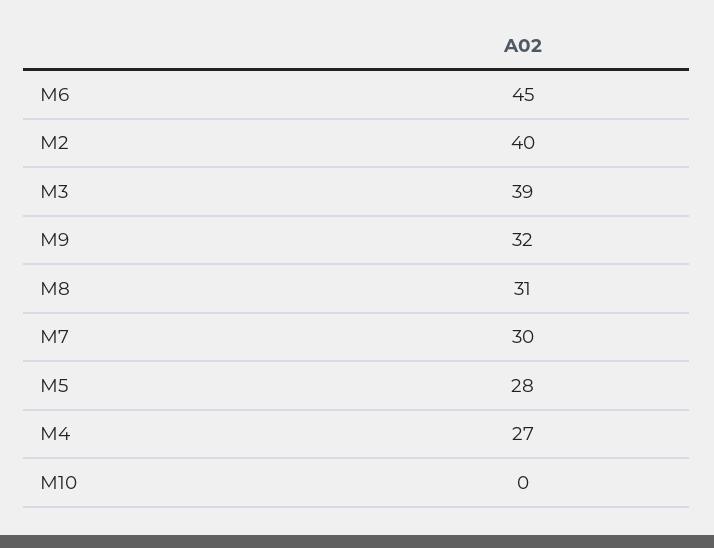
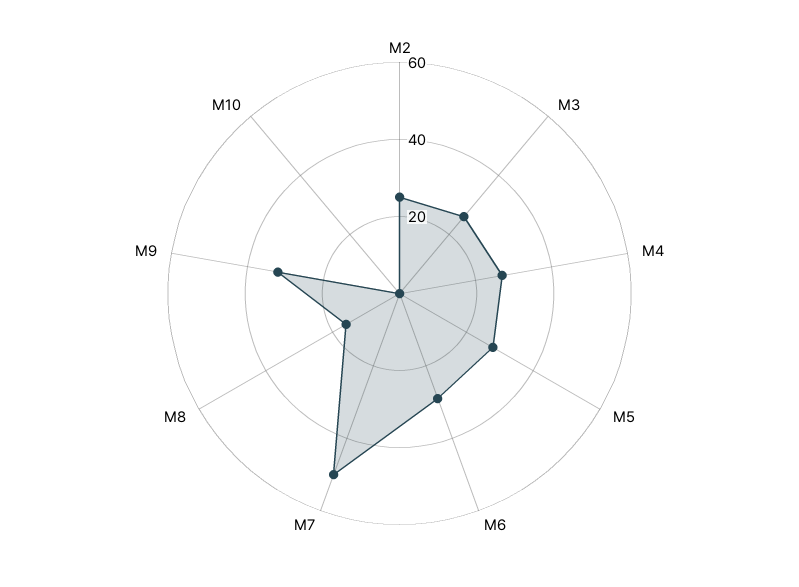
  {
-   "М6": 45,
+   "М6": 30,
-   "М2": 40,
+   "М2": 25,
-   "М3": 39,
+   "М3": 25,
    "М9": 32,
-   "М8": 31,
+   "М8": 15,
-   "М7": 30,
+   "М7": 50,
    "М5": 28,
    "М4": 27,
    "М10": 0
  }

